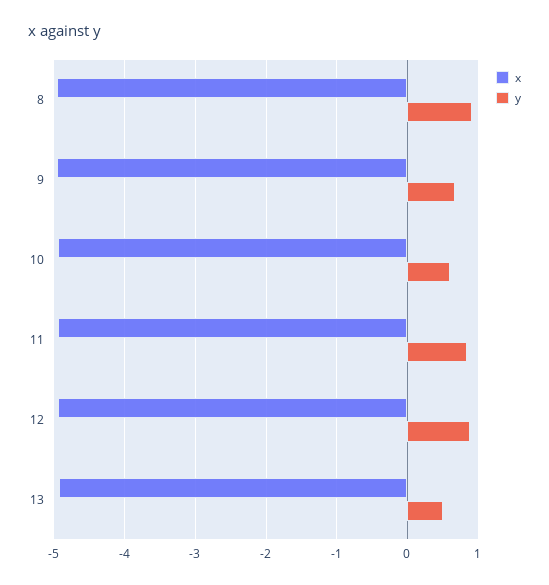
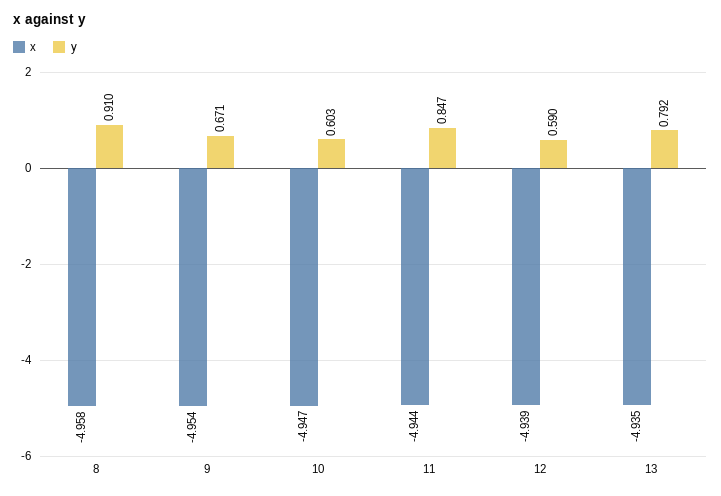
  {
    "x": {
      "8": -4.958,
      "9": -4.954,
      "10": -4.947,
      "11": -4.944,
      "12": -4.939,
      "13": -4.935
    },
    "y": {
      "8": 0.91,
      "9": 0.671,
      "10": 0.603,
      "11": 0.847,
-     "12": 0.9,
+     "12": 0.59,
-     "13": 0.5
+     "13": 0.792
    }
  }

